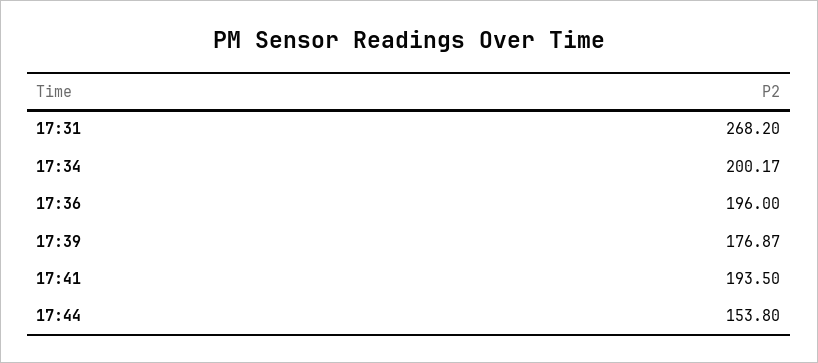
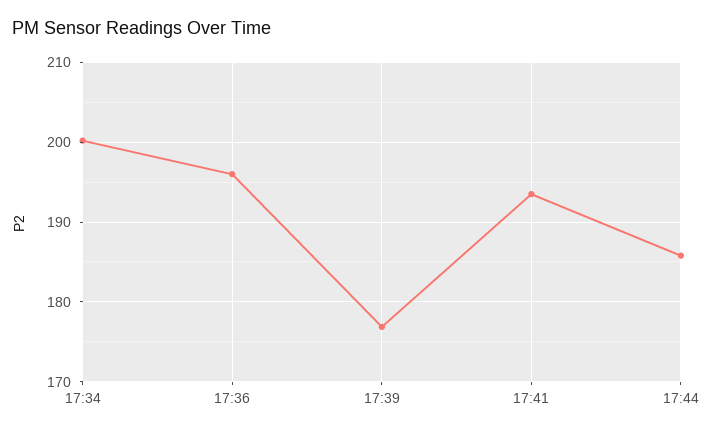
  {
-   "17:31": 268.2,
    "17:34": 200.17,
    "17:36": 196,
    "17:39": 176.87,
    "17:41": 193.5,
-   "17:44": 153.8
+   "17:44": 186
  }

